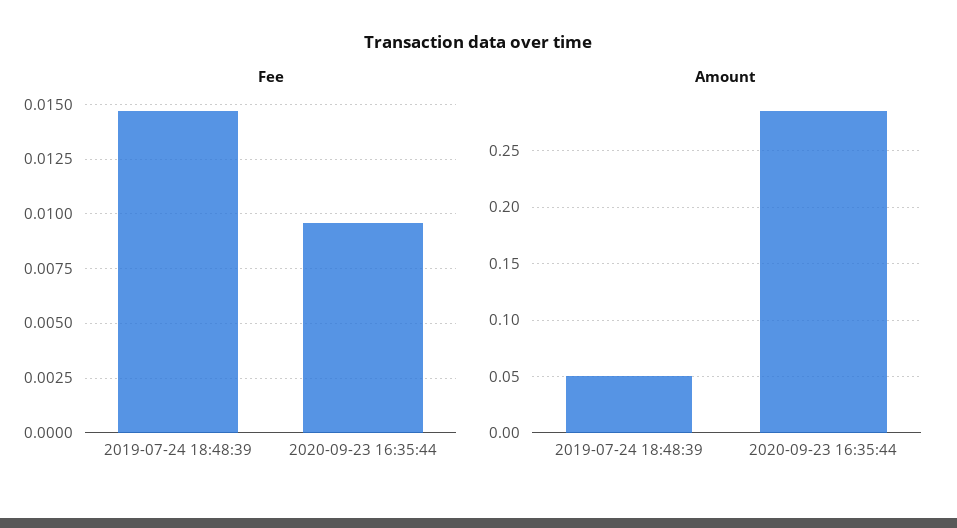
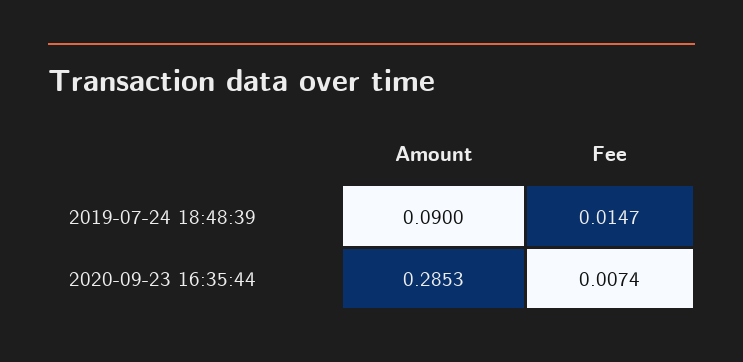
  {
    "Fee": {
      "2019-07-24 18:48:39": 0.0147,
-     "2020-09-23 16:35:44": 0.0095
+     "2020-09-23 16:35:44": 0.0074
    },
    "Amount": {
-     "2019-07-24 18:48:39": 0.05,
+     "2019-07-24 18:48:39": 0.09,
      "2020-09-23 16:35:44": 0.2853
    }
  }

